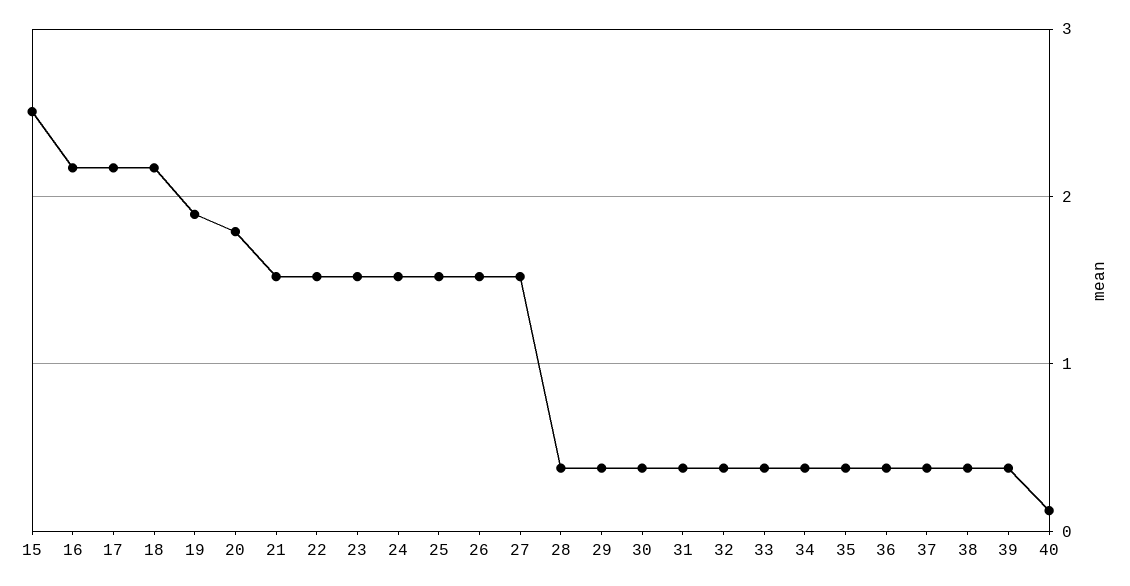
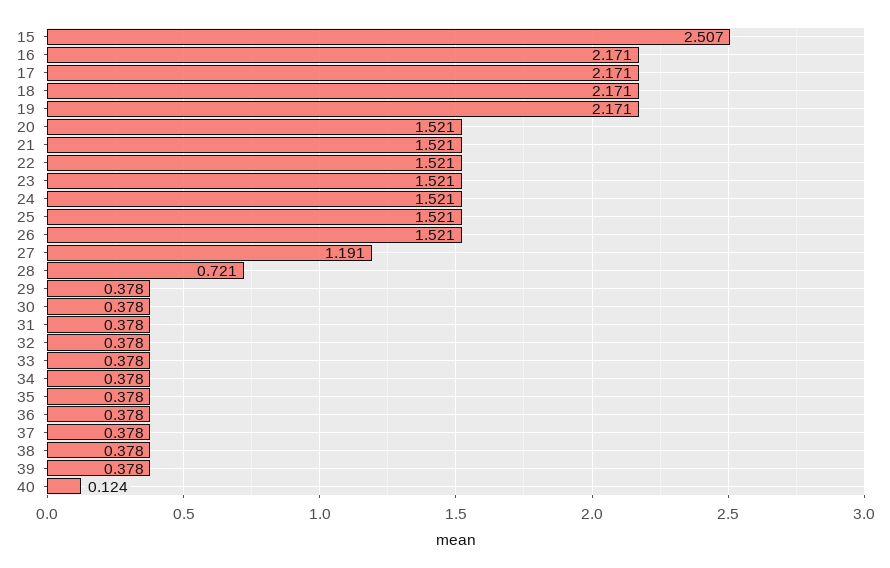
  {
    "15": 2.507,
    "16": 2.171,
    "17": 2.171,
    "18": 2.171,
-   "19": 1.9,
+   "19": 2.171,
-   "20": 1.8,
+   "20": 1.521,
    "21": 1.521,
    "22": 1.521,
    "23": 1.521,
    "24": 1.521,
    "25": 1.521,
    "26": 1.521,
-   "27": 1.5,
+   "27": 1.191,
-   "28": 0.4,
+   "28": 0.721,
    "29": 0.378,
    "30": 0.378,
    "31": 0.378,
    "32": 0.378,
    "33": 0.378,
    "34": 0.378,
    "35": 0.378,
    "36": 0.378,
    "37": 0.378,
    "38": 0.378,
    "39": 0.378,
    "40": 0.124
  }

